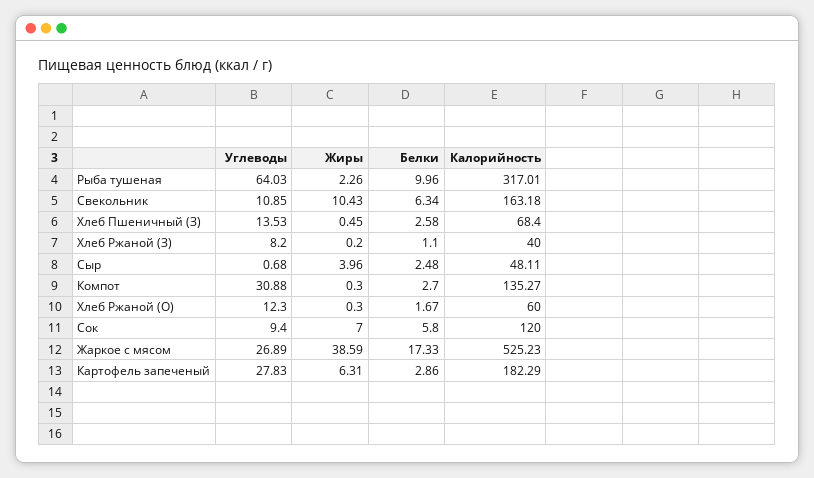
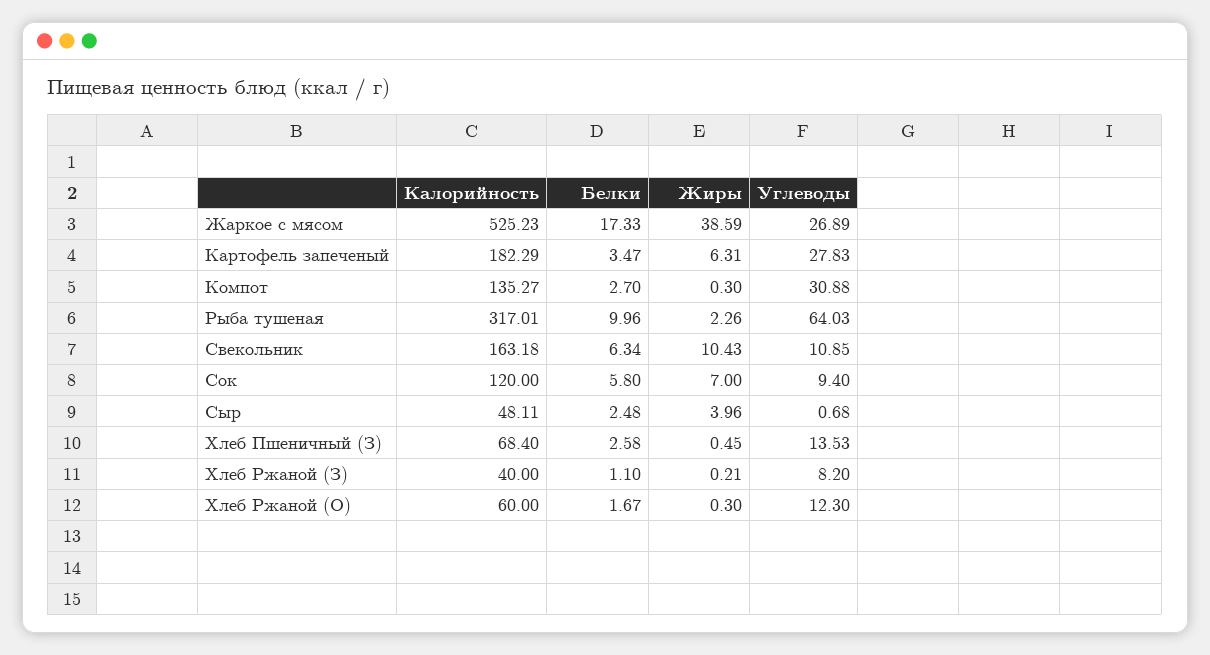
  {
    "Углеводы": {
      "Рыба тушеная": 64.03,
      "Свекольник": 10.85,
      "Хлеб Пшеничный (З)": 13.53,
      "Хлеб Ржаной (З)": 8.2,
      "Сыр": 0.68,
      "Компот": 30.88,
      "Хлеб Ржаной (О)": 12.3,
      "Сок": 9.4,
      "Жаркое с мясом": 26.89,
      "Картофель запеченый": 27.83
    },
    "Жиры": {
      "Рыба тушеная": 2.26,
      "Свекольник": 10.43,
      "Хлеб Пшеничный (З)": 0.45,
-     "Хлеб Ржаной (З)": 0.2,
+     "Хлеб Ржаной (З)": 0.21,
      "Сыр": 3.96,
      "Компот": 0.3,
      "Хлеб Ржаной (О)": 0.3,
      "Сок": 7,
      "Жаркое с мясом": 38.59,
      "Картофель запеченый": 6.31
    },
    "Белки": {
      "Рыба тушеная": 9.96,
      "Свекольник": 6.34,
      "Хлеб Пшеничный (З)": 2.58,
      "Хлеб Ржаной (З)": 1.1,
      "Сыр": 2.48,
      "Компот": 2.7,
      "Хлеб Ржаной (О)": 1.67,
      "Сок": 5.8,
      "Жаркое с мясом": 17.33,
-     "Картофель запеченый": 2.86
+     "Картофель запеченый": 3.47
    },
    "Калорийность": {
      "Рыба тушеная": 317.01,
      "Свекольник": 163.18,
      "Хлеб Пшеничный (З)": 68.4,
      "Хлеб Ржаной (З)": 40,
      "Сыр": 48.11,
      "Компот": 135.27,
      "Хлеб Ржаной (О)": 60,
      "Сок": 120,
      "Жаркое с мясом": 525.23,
      "Картофель запеченый": 182.29
    }
  }

